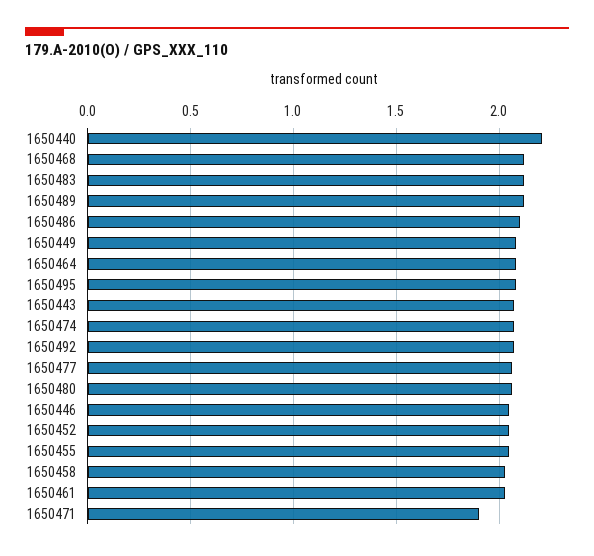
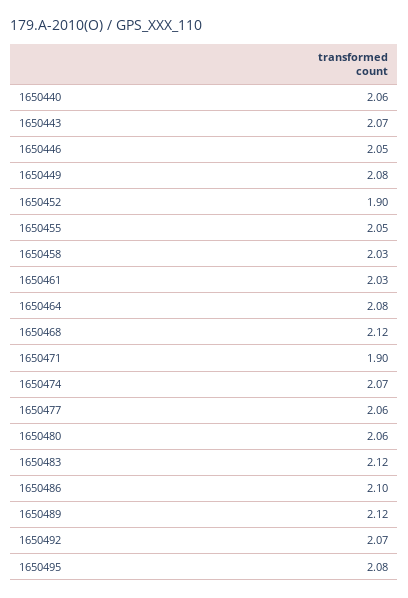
  {
-   "1650440": 2.2,
+   "1650440": 2.06,
    "1650468": 2.12,
    "1650483": 2.12,
    "1650489": 2.12,
    "1650486": 2.1,
    "1650449": 2.08,
    "1650464": 2.08,
    "1650495": 2.08,
    "1650443": 2.07,
    "1650474": 2.07,
    "1650492": 2.07,
    "1650477": 2.06,
    "1650480": 2.06,
    "1650446": 2.05,
-   "1650452": 2.05,
+   "1650452": 1.9,
    "1650455": 2.05,
    "1650458": 2.03,
    "1650461": 2.03,
    "1650471": 1.9
  }

